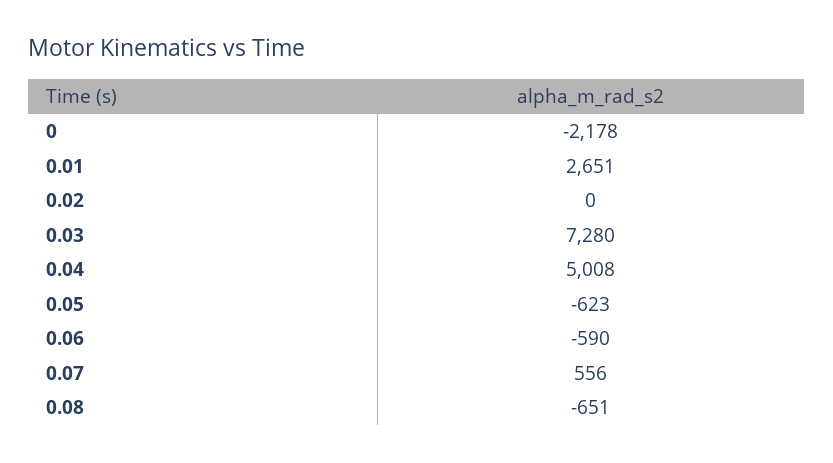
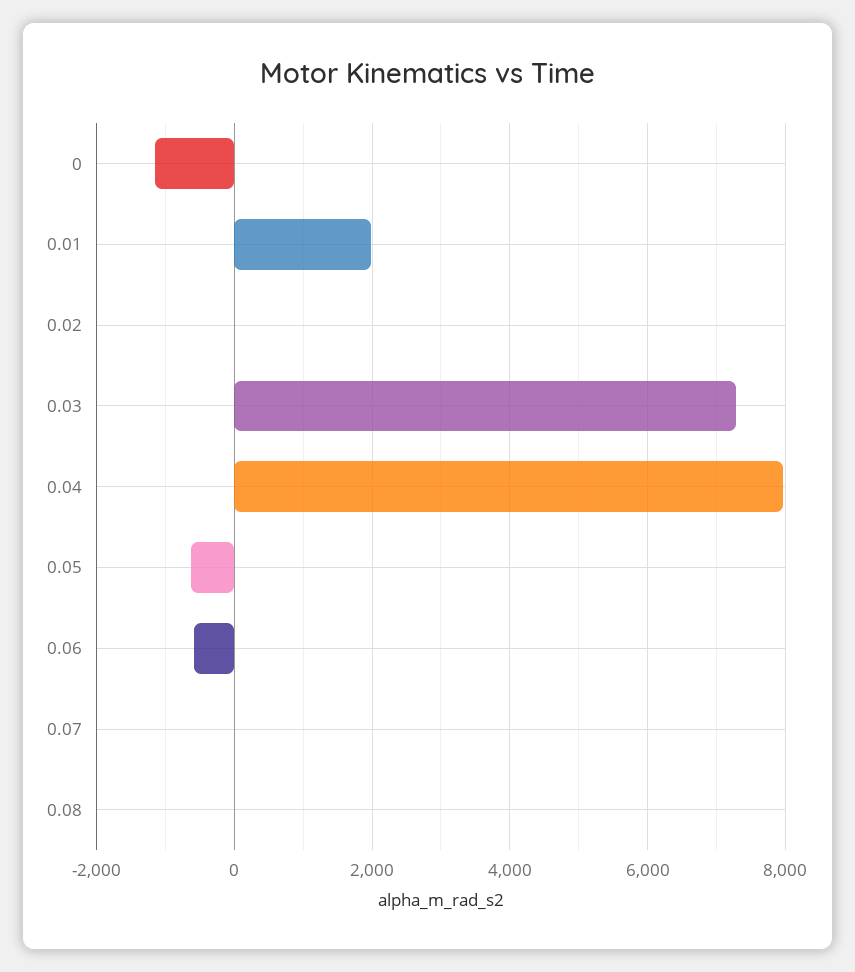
  {
-   "0": -2178,
+   "0": -1200,
-   "0.01": 2651,
+   "0.01": 2000,
    "0.02": 0,
    "0.03": 7280,
-   "0.04": 5008,
+   "0.04": 8000,
    "0.05": -623,
    "0.06": -590,
-   "0.07": 556,
+   "0.07": 0,
-   "0.08": -651
+   "0.08": 0
  }

